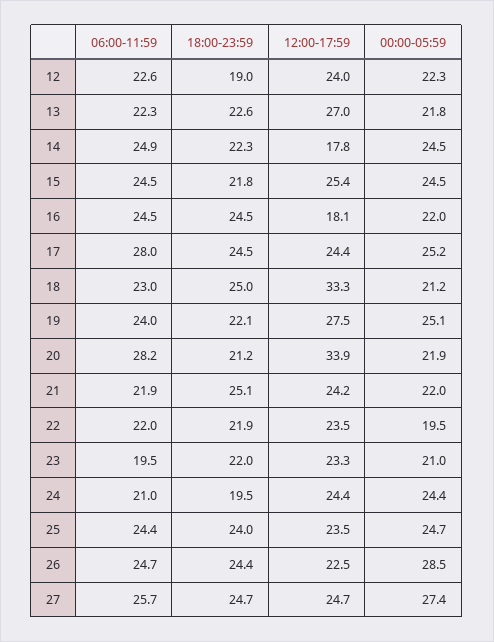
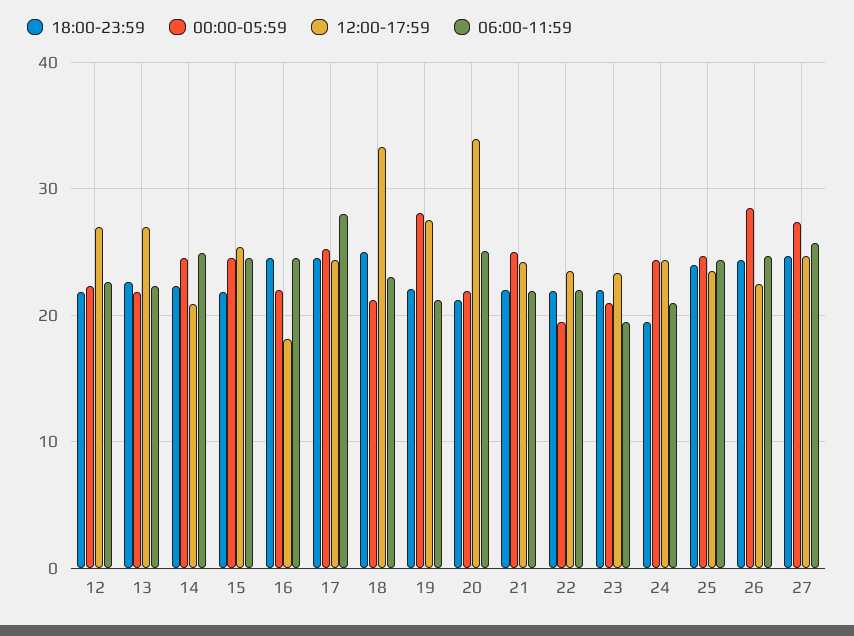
  {
    "06:00-11:59": {
      "12": 22.6,
      "13": 22.3,
      "14": 24.9,
      "15": 24.5,
      "16": 24.5,
      "17": 28,
      "18": 23,
-     "19": 24,
+     "19": 21,
-     "20": 28.2,
+     "20": 25,
      "21": 21.9,
      "22": 22,
      "23": 19.5,
      "24": 21,
      "25": 24.4,
      "26": 24.7,
      "27": 25.7
    },
    "18:00-23:59": {
-     "12": 19,
+     "12": 22,
      "13": 22.6,
      "14": 22.3,
      "15": 21.8,
      "16": 24.5,
      "17": 24.5,
      "18": 25,
      "19": 22.1,
      "20": 21.2,
-     "21": 25.1,
+     "21": 22,
      "22": 21.9,
      "23": 22,
      "24": 19.5,
      "25": 24,
      "26": 24.4,
      "27": 24.7
    },
    "12:00-17:59": {
-     "12": 24,
+     "12": 27,
      "13": 27,
-     "14": 17.8,
+     "14": 21,
      "15": 25.4,
      "16": 18.1,
      "17": 24.4,
      "18": 33.3,
      "19": 27.5,
      "20": 33.9,
      "21": 24.2,
      "22": 23.5,
      "23": 23.3,
      "24": 24.4,
      "25": 23.5,
      "26": 22.5,
      "27": 24.7
    },
    "00:00-05:59": {
      "12": 22.3,
      "13": 21.8,
      "14": 24.5,
      "15": 24.5,
      "16": 22,
      "17": 25.2,
      "18": 21.2,
-     "19": 25.1,
+     "19": 28,
      "20": 21.9,
-     "21": 22,
+     "21": 25,
      "22": 19.5,
      "23": 21,
      "24": 24.4,
      "25": 24.7,
      "26": 28.5,
      "27": 27.4
    }
  }

